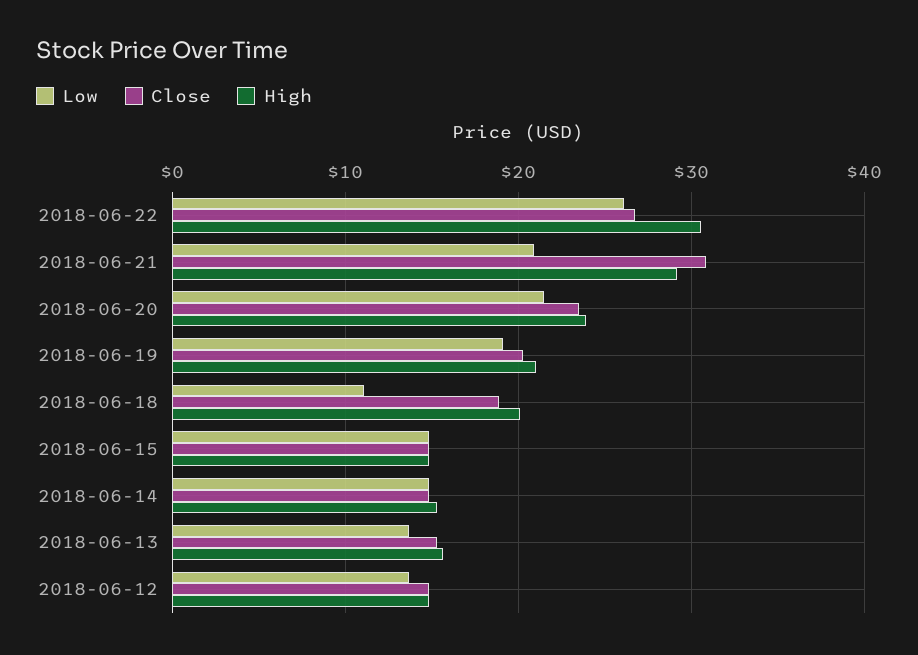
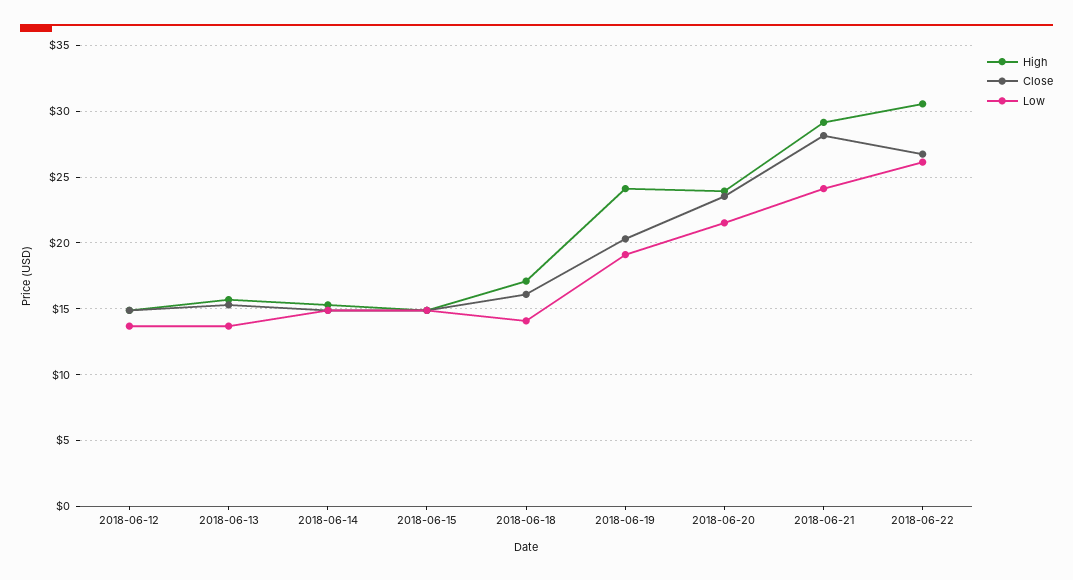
  {
    "Low": {
      "2018-06-22": 26,
-     "2018-06-21": 21,
+     "2018-06-21": 24,
      "2018-06-20": 21.5,
      "2018-06-19": 19,
-     "2018-06-18": 11,
+     "2018-06-18": 14,
      "2018-06-15": 15,
      "2018-06-14": 15,
      "2018-06-13": 13.5,
      "2018-06-12": 13.5
    },
    "Close": {
      "2018-06-22": 26.5,
-     "2018-06-21": 31,
+     "2018-06-21": 28,
      "2018-06-20": 23.5,
      "2018-06-19": 20.5,
-     "2018-06-18": 19,
+     "2018-06-18": 16,
      "2018-06-15": 15,
      "2018-06-14": 15,
      "2018-06-13": 15.5,
      "2018-06-12": 15
    },
    "High": {
      "2018-06-22": 30.5,
      "2018-06-21": 29,
      "2018-06-20": 24,
-     "2018-06-19": 21,
+     "2018-06-19": 24,
-     "2018-06-18": 20,
+     "2018-06-18": 17,
      "2018-06-15": 15,
      "2018-06-14": 15.5,
      "2018-06-13": 15.5,
      "2018-06-12": 15
    }
  }

